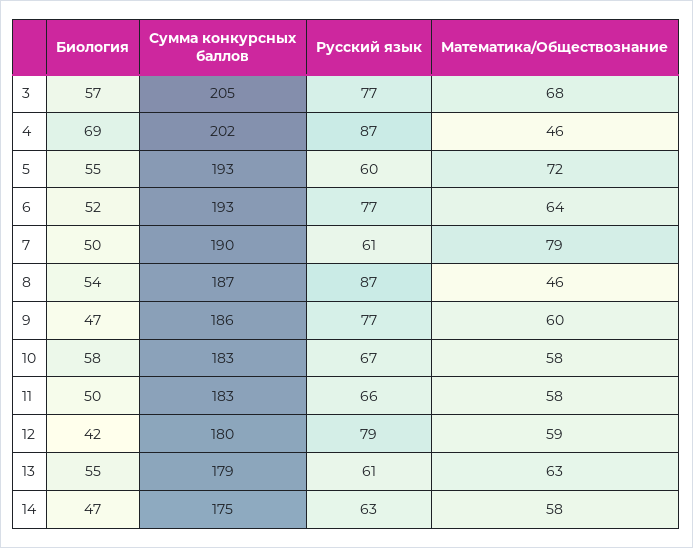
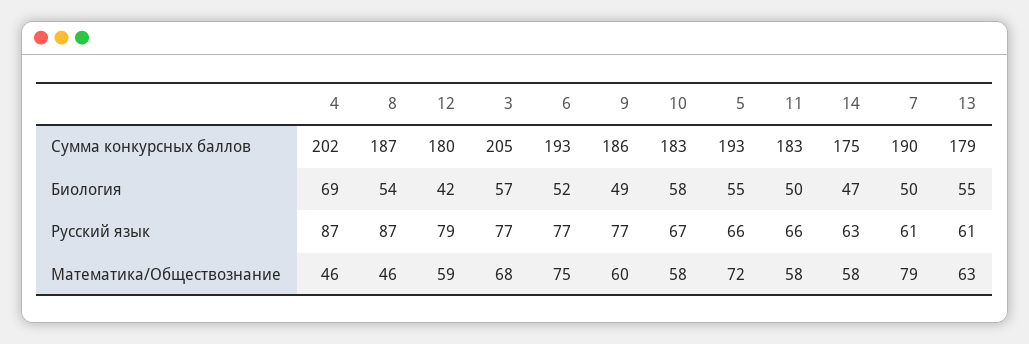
  {
    "Биология": {
      "3": 57,
      "4": 69,
      "5": 55,
      "6": 52,
      "7": 50,
      "8": 54,
-     "9": 47,
+     "9": 49,
      "10": 58,
      "11": 50,
      "12": 42,
      "13": 55,
      "14": 47
    },
    "Сумма конкурсных баллов": {
      "3": 205,
      "4": 202,
      "5": 193,
      "6": 193,
      "7": 190,
      "8": 187,
      "9": 186,
      "10": 183,
      "11": 183,
      "12": 180,
      "13": 179,
      "14": 175
    },
    "Русский язык": {
      "3": 77,
      "4": 87,
-     "5": 60,
+     "5": 66,
      "6": 77,
      "7": 61,
      "8": 87,
      "9": 77,
      "10": 67,
      "11": 66,
      "12": 79,
      "13": 61,
      "14": 63
    },
    "Математика/Обществознание": {
      "3": 68,
      "4": 46,
      "5": 72,
-     "6": 64,
+     "6": 75,
      "7": 79,
      "8": 46,
      "9": 60,
      "10": 58,
      "11": 58,
      "12": 59,
      "13": 63,
      "14": 58
    }
  }

